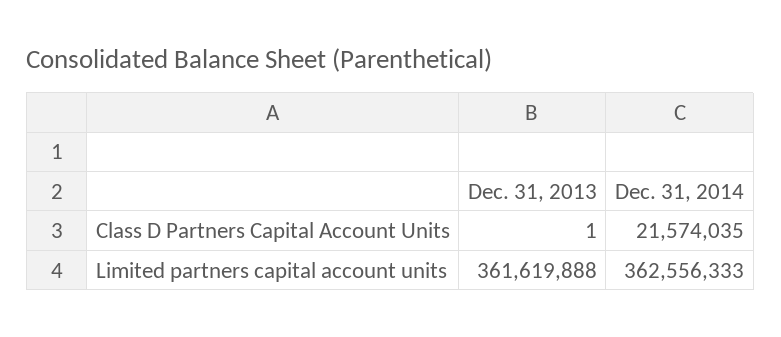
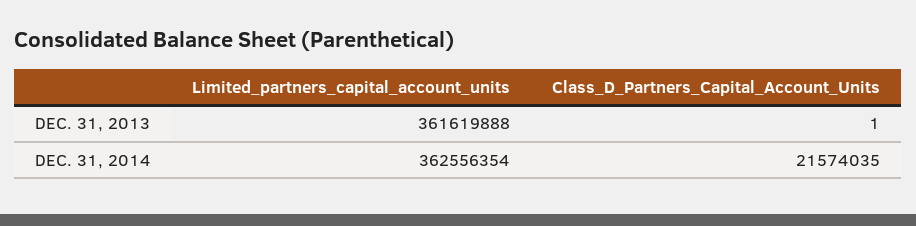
  {
    "Dec. 31, 2013": {
      "Class D Partners Capital Account Units": 1,
      "Limited partners capital account units": 361619888
    },
    "Dec. 31, 2014": {
      "Class D Partners Capital Account Units": 21574035,
-     "Limited partners capital account units": 362556333
+     "Limited partners capital account units": 362556354
    }
  }

